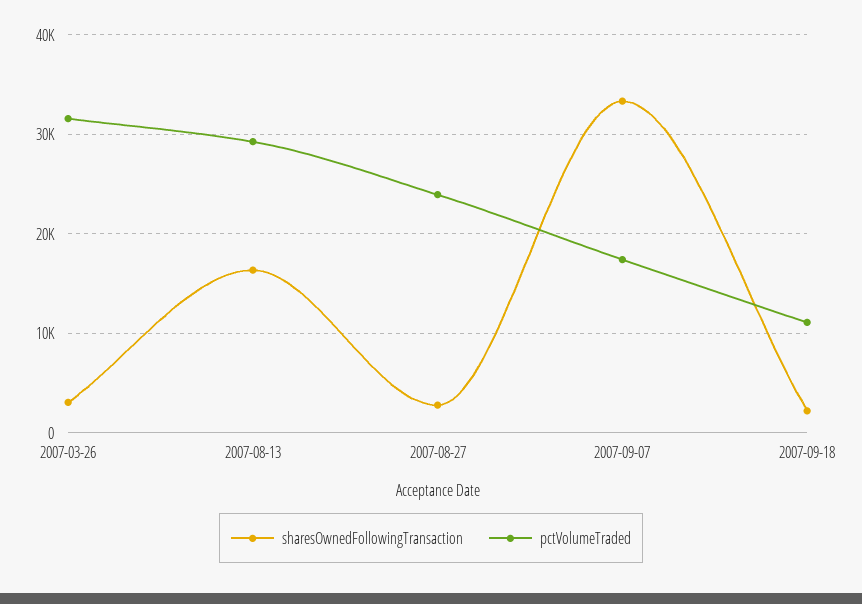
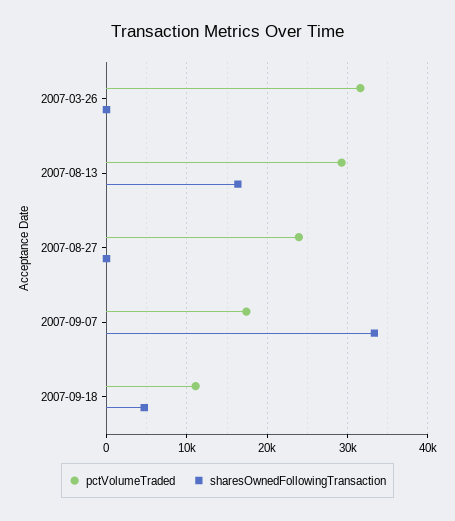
  {
    "sharesOwnedFollowingTransaction": {
-     "2007-03-26": 3000,
+     "2007-03-26": 0,
      "2007-08-13": 16000,
-     "2007-08-27": 3000,
+     "2007-08-27": 0,
      "2007-09-07": 33000,
-     "2007-09-18": 2000
+     "2007-09-18": 5000
    },
    "pctVolumeTraded": {
      "2007-03-26": 32000,
      "2007-08-13": 29000,
      "2007-08-27": 24000,
      "2007-09-07": 17000,
      "2007-09-18": 11000
    }
  }

